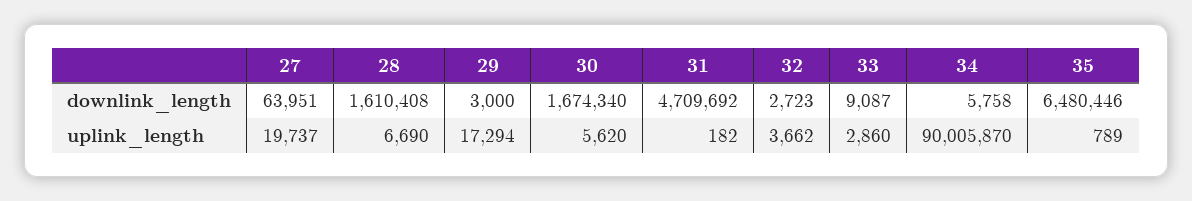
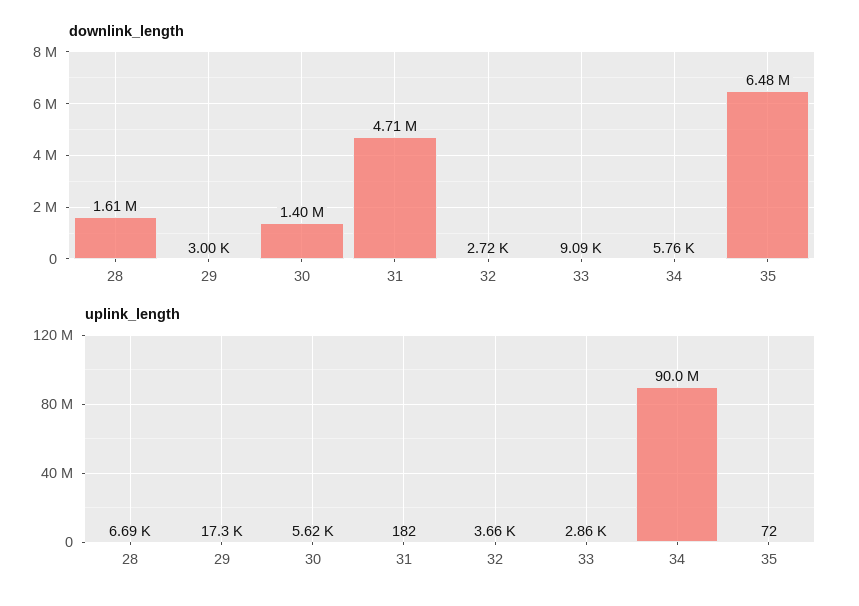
  {
    "downlink_length": {
-     "27": 63951,
      "28": 1610408,
      "29": 3000,
-     "30": 1674340,
+     "30": 1400000,
      "31": 4709692,
      "32": 2723,
      "33": 9087,
      "34": 5758,
      "35": 6480446
    },
    "uplink_length": {
-     "27": 19737,
      "28": 6690,
      "29": 17294,
      "30": 5620,
      "31": 182,
      "32": 3662,
      "33": 2860,
      "34": 90005870,
-     "35": 789
+     "35": 72
    }
  }

